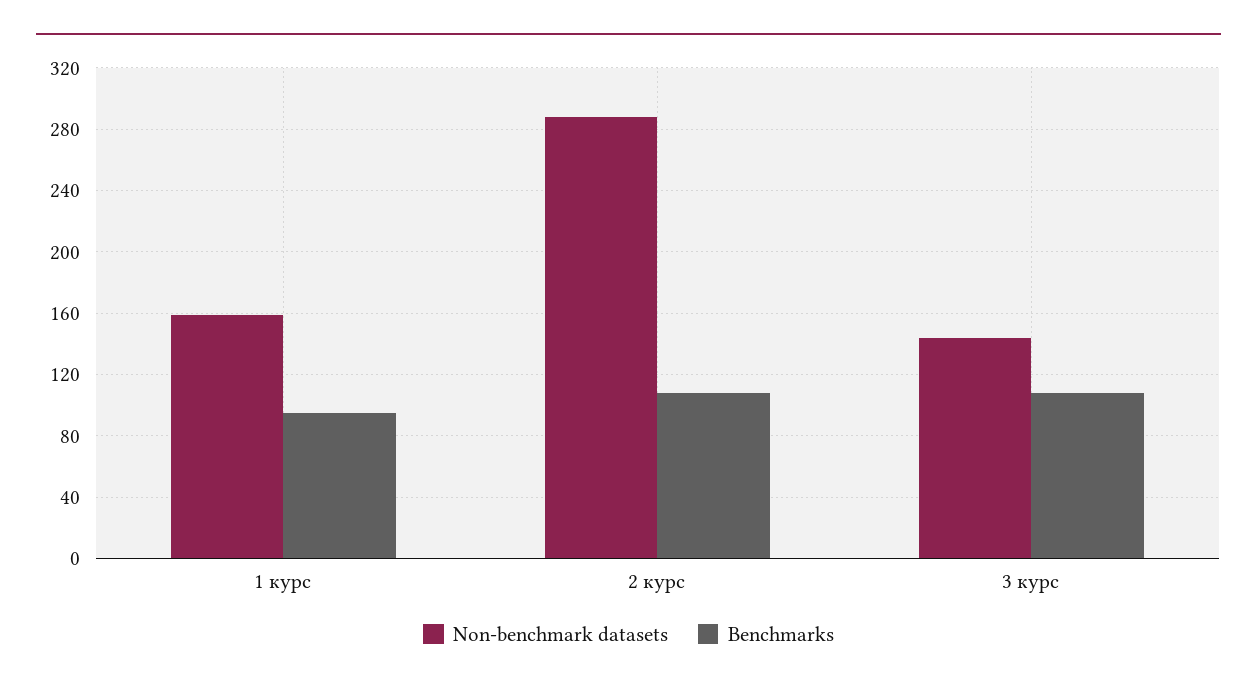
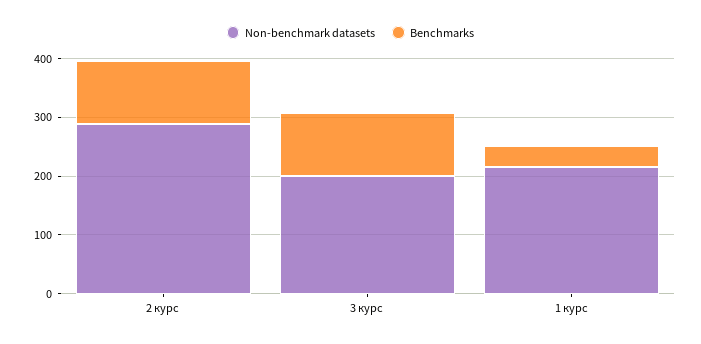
  {
    "Non-benchmark datasets": {
-     "1 курс": 160,
+     "1 курс": 220,
      "2 курс": 290,
-     "3 курс": 145
+     "3 курс": 200
    },
    "Benchmarks": {
-     "1 курс": 95,
+     "1 курс": 40,
      "2 курс": 110,
      "3 курс": 110
    }
  }

